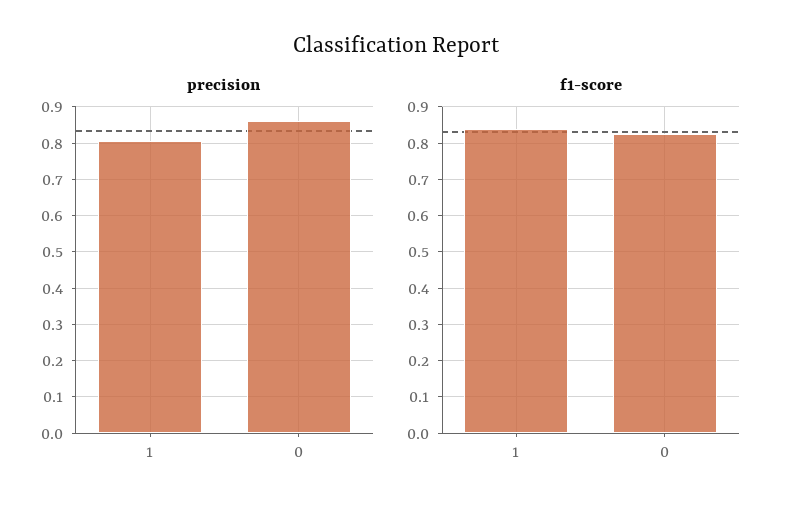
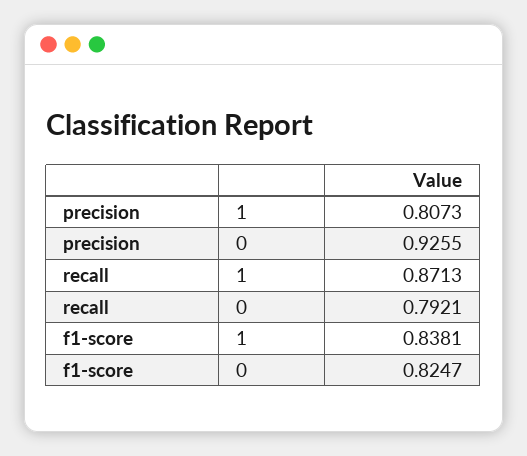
  {
    "precision": {
      "1": 0.8073,
-     "0": 0.86
+     "0": 0.9255
    },
    "f1-score": {
      "1": 0.8381,
      "0": 0.8247
-   }
+   },
+   "recall": {
+     "1": 0.8713,
+     "0": 0.7921
+   }
  }

